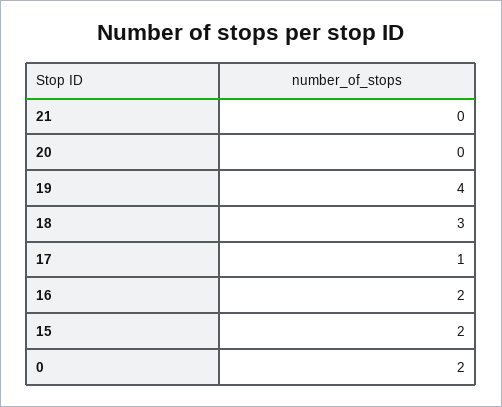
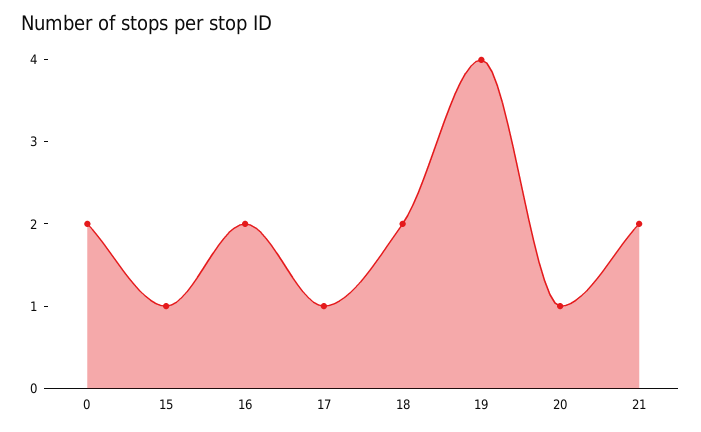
  {
-   "21": 0,
+   "21": 2,
-   "20": 0,
+   "20": 1,
    "19": 4,
-   "18": 3,
+   "18": 2,
    "17": 1,
    "16": 2,
-   "15": 2,
+   "15": 1,
    "0": 2
  }

